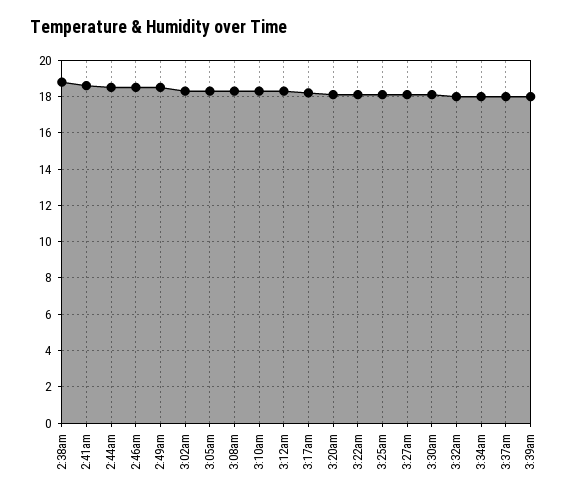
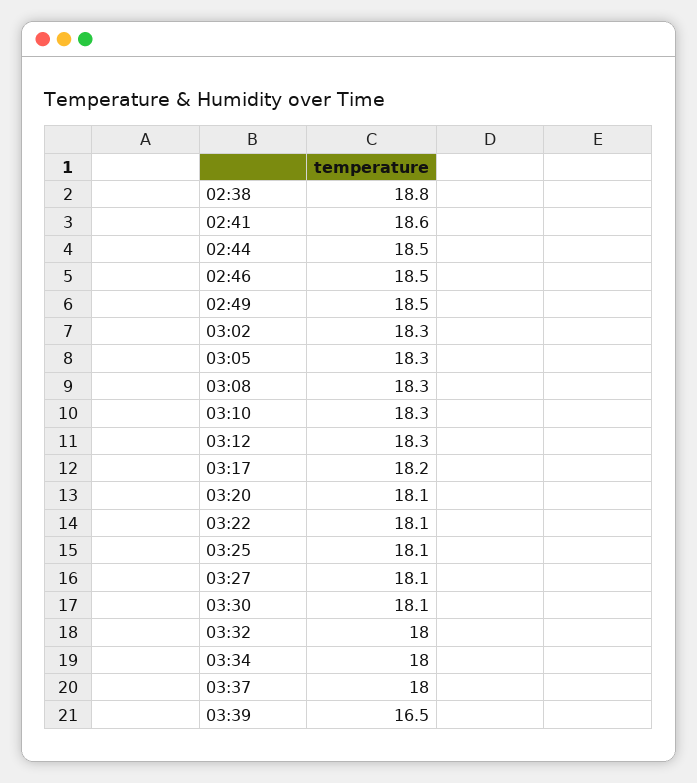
  {
    "2:38am": 18.8,
    "2:41am": 18.6,
    "2:44am": 18.5,
    "2:46am": 18.5,
    "2:49am": 18.5,
    "3:02am": 18.3,
    "3:05am": 18.3,
    "3:08am": 18.3,
    "3:10am": 18.3,
    "3:12am": 18.3,
    "3:17am": 18.2,
    "3:20am": 18.1,
    "3:22am": 18.1,
    "3:25am": 18.1,
    "3:27am": 18.1,
    "3:30am": 18.1,
    "3:32am": 18,
    "3:34am": 18,
    "3:37am": 18,
-   "3:39am": 18
+   "3:39am": 16.5
  }

